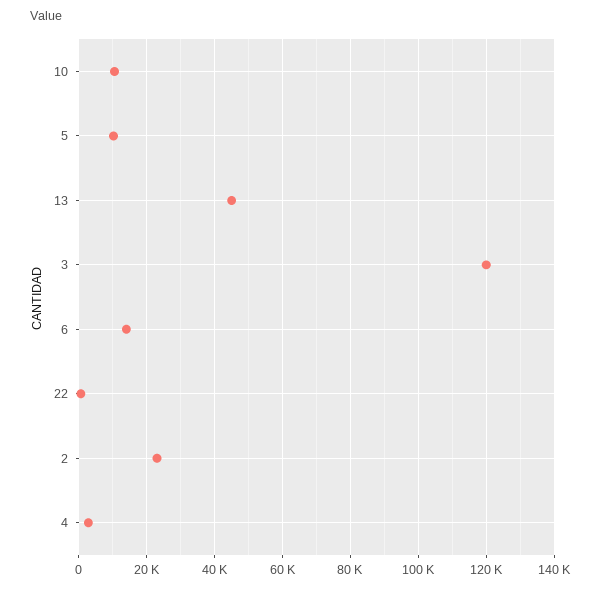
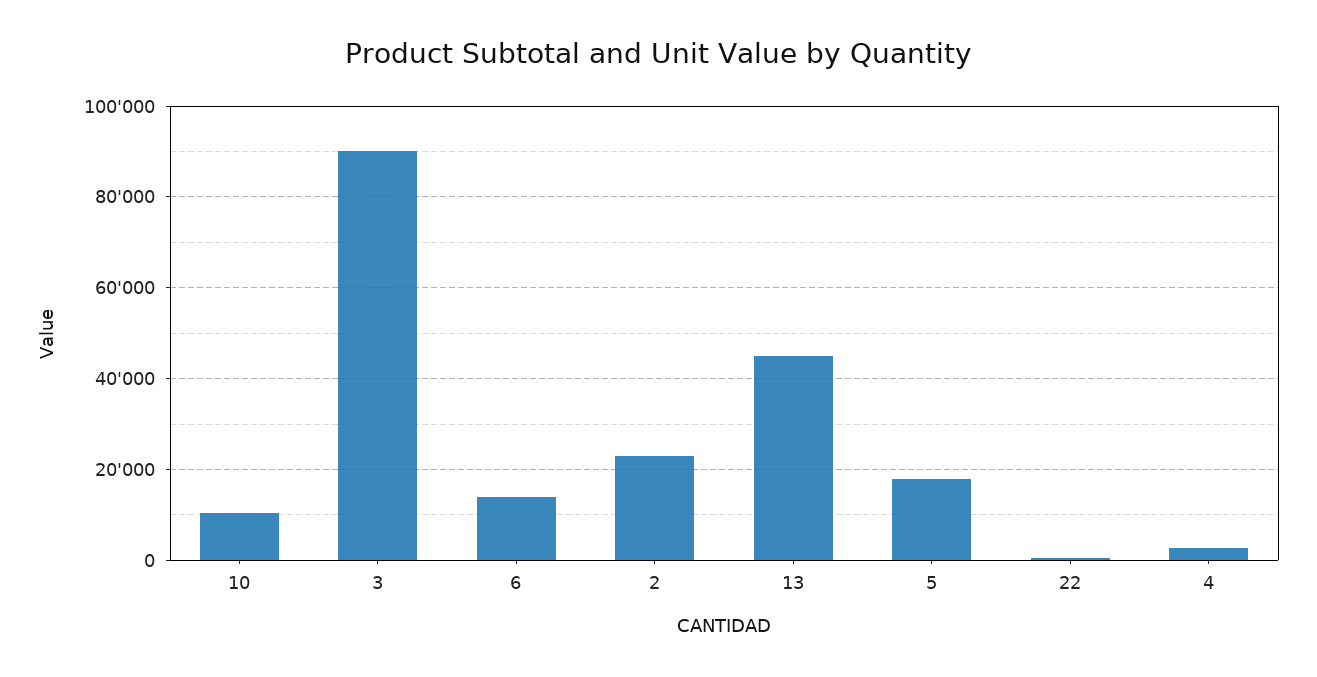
  {
    "10": 10000,
-   "5": 10000,
+   "5": 18000,
    "13": 46000,
-   "3": 120000,
+   "3": 90000,
    "6": 14000,
    "22": 0,
    "2": 24000,
    "4": 2000
  }

